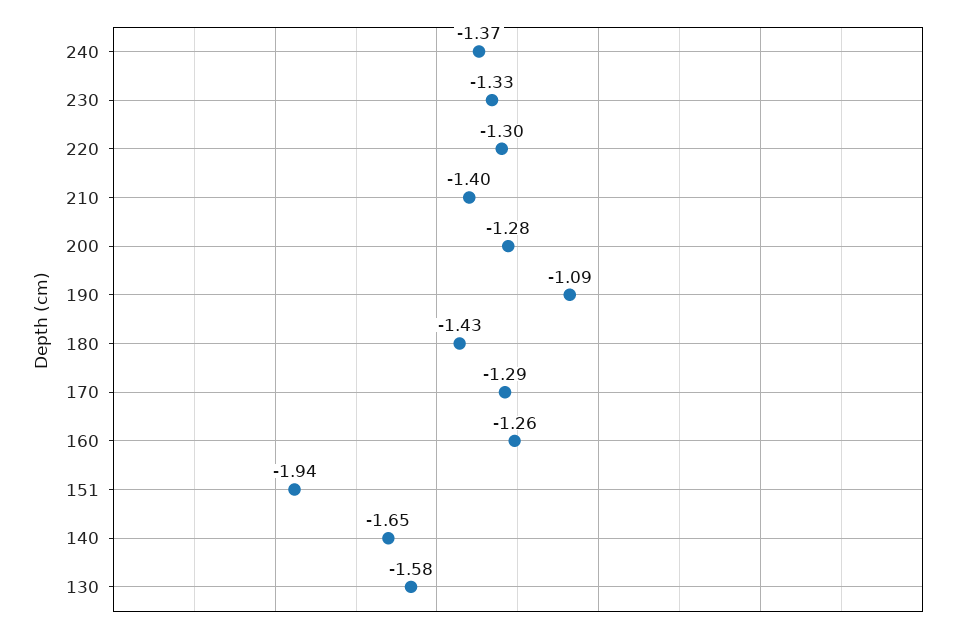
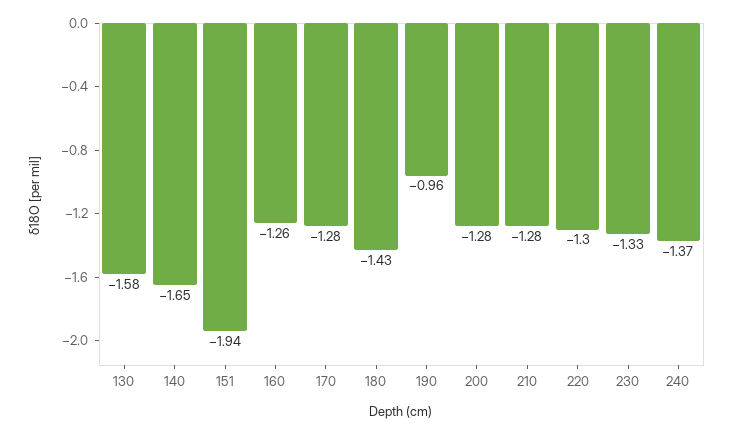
  {
    "240": -1.37,
    "230": -1.33,
    "220": -1.3,
-   "210": -1.4,
+   "210": -1.28,
    "200": -1.28,
-   "190": -1.09,
+   "190": -0.96,
    "180": -1.43,
-   "170": -1.29,
+   "170": -1.28,
    "160": -1.26,
    "151": -1.94,
    "140": -1.65,
    "130": -1.58
  }

